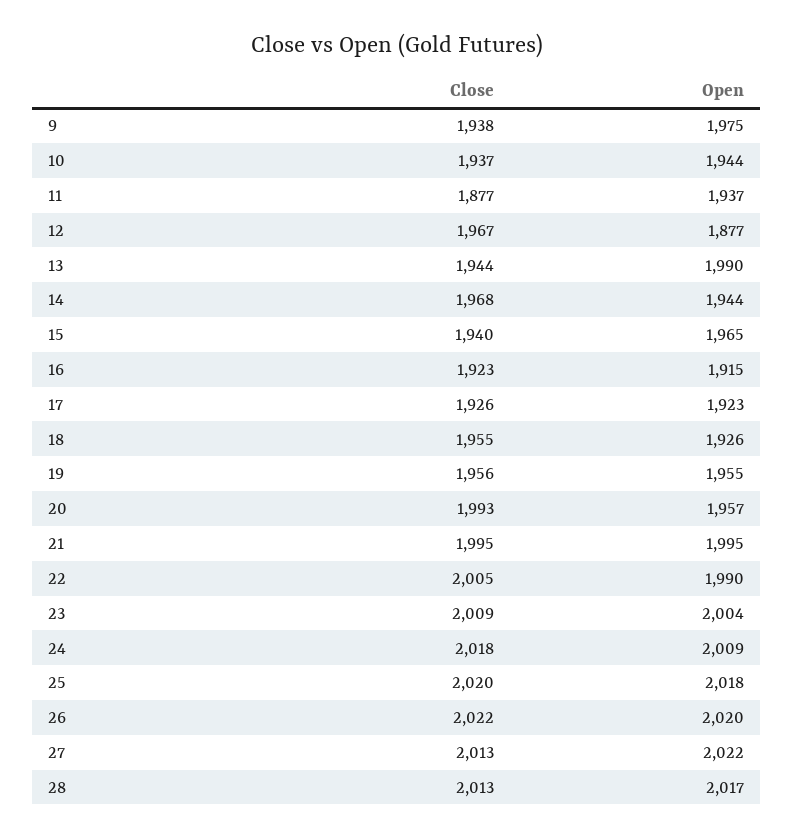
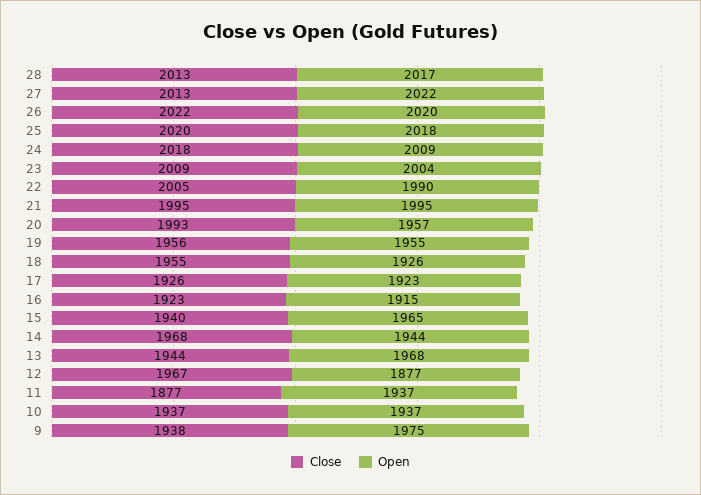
  {
    "Close": {
      "9": 1938,
      "10": 1937,
      "11": 1877,
      "12": 1967,
      "13": 1944,
      "14": 1968,
      "15": 1940,
      "16": 1923,
      "17": 1926,
      "18": 1955,
      "19": 1956,
      "20": 1993,
      "21": 1995,
      "22": 2005,
      "23": 2009,
      "24": 2018,
      "25": 2020,
      "26": 2022,
      "27": 2013,
      "28": 2013
    },
    "Open": {
      "9": 1975,
-     "10": 1944,
+     "10": 1937,
      "11": 1937,
      "12": 1877,
-     "13": 1990,
+     "13": 1968,
      "14": 1944,
      "15": 1965,
      "16": 1915,
      "17": 1923,
      "18": 1926,
      "19": 1955,
      "20": 1957,
      "21": 1995,
      "22": 1990,
      "23": 2004,
      "24": 2009,
      "25": 2018,
      "26": 2020,
      "27": 2022,
      "28": 2017
    }
  }

